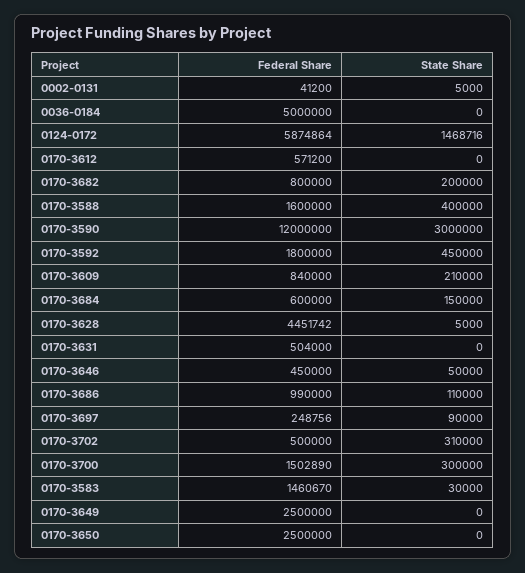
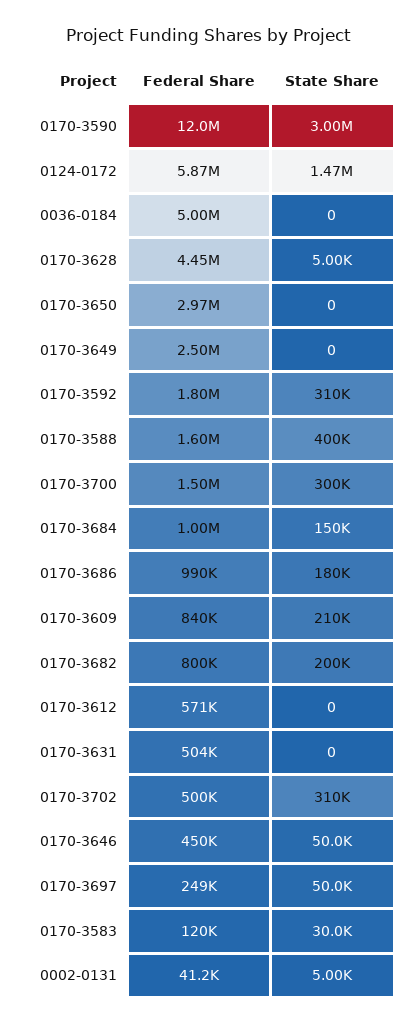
  {
    "Federal Share": {
      "0002-0131": 41200,
      "0036-0184": 5000000,
      "0124-0172": 5874864,
      "0170-3612": 571200,
      "0170-3682": 800000,
      "0170-3588": 1600000,
      "0170-3590": 12000000,
      "0170-3592": 1800000,
      "0170-3609": 840000,
-     "0170-3684": 600000,
+     "0170-3684": 1000000,
      "0170-3628": 4451742,
      "0170-3631": 504000,
      "0170-3646": 450000,
      "0170-3686": 990000,
      "0170-3697": 248756,
      "0170-3702": 500000,
      "0170-3700": 1502890,
-     "0170-3583": 1460670,
+     "0170-3583": 120000,
      "0170-3649": 2500000,
-     "0170-3650": 2500000
+     "0170-3650": 2970000
    },
    "State Share": {
      "0002-0131": 5000,
      "0036-0184": 0,
      "0124-0172": 1468716,
      "0170-3612": 0,
      "0170-3682": 200000,
      "0170-3588": 400000,
      "0170-3590": 3000000,
-     "0170-3592": 450000,
+     "0170-3592": 310000,
      "0170-3609": 210000,
      "0170-3684": 150000,
      "0170-3628": 5000,
      "0170-3631": 0,
      "0170-3646": 50000,
-     "0170-3686": 110000,
+     "0170-3686": 180000,
-     "0170-3697": 90000,
+     "0170-3697": 50000,
      "0170-3702": 310000,
      "0170-3700": 300000,
      "0170-3583": 30000,
      "0170-3649": 0,
      "0170-3650": 0
    }
  }

